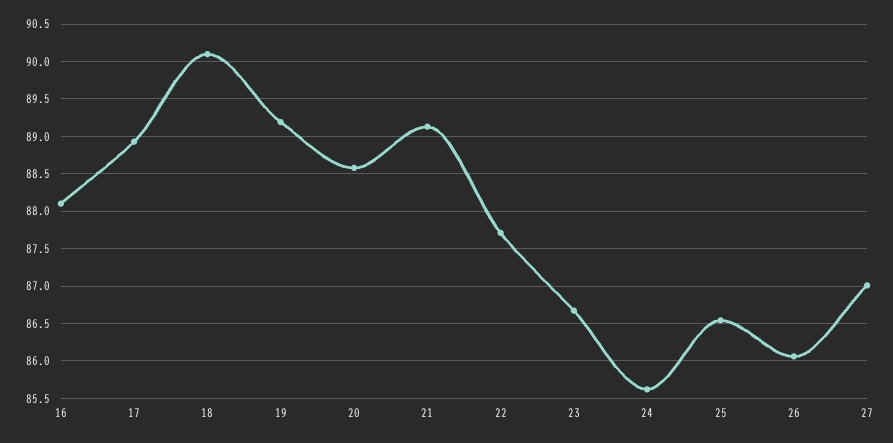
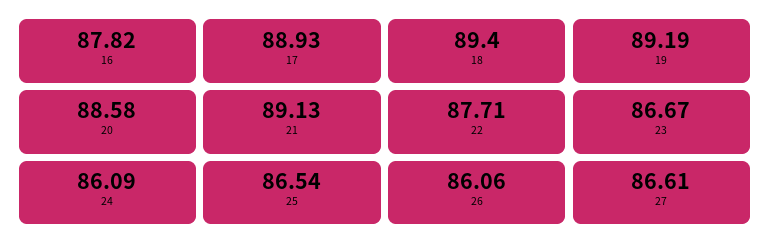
  {
-   "16": 88.1,
+   "16": 87.82,
    "17": 88.93,
-   "18": 90.1,
+   "18": 89.4,
    "19": 89.19,
    "20": 88.58,
    "21": 89.13,
    "22": 87.71,
    "23": 86.67,
-   "24": 85.6,
+   "24": 86.09,
    "25": 86.54,
    "26": 86.06,
-   "27": 87
+   "27": 86.61
  }

